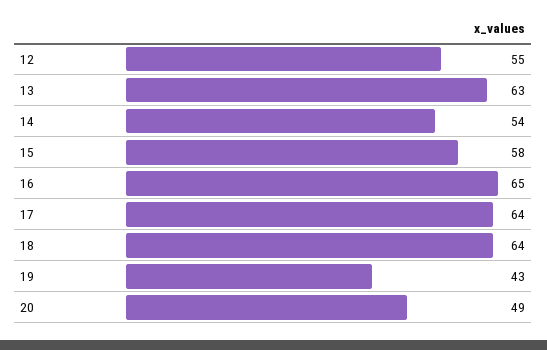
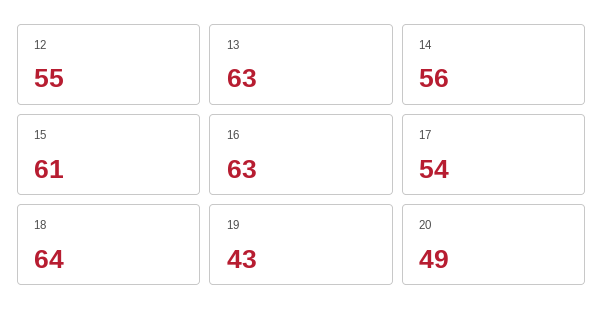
  {
    "12": 55,
    "13": 63,
-   "14": 54,
+   "14": 56,
-   "15": 58,
+   "15": 61,
-   "16": 65,
+   "16": 63,
-   "17": 64,
+   "17": 54,
    "18": 64,
    "19": 43,
    "20": 49
  }

